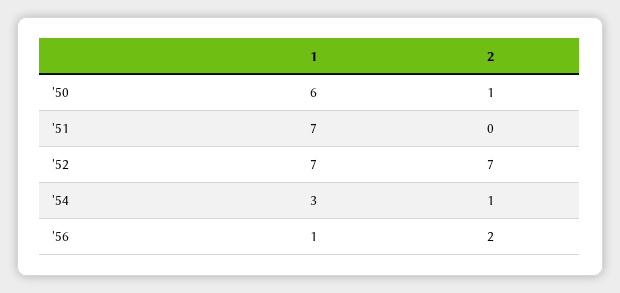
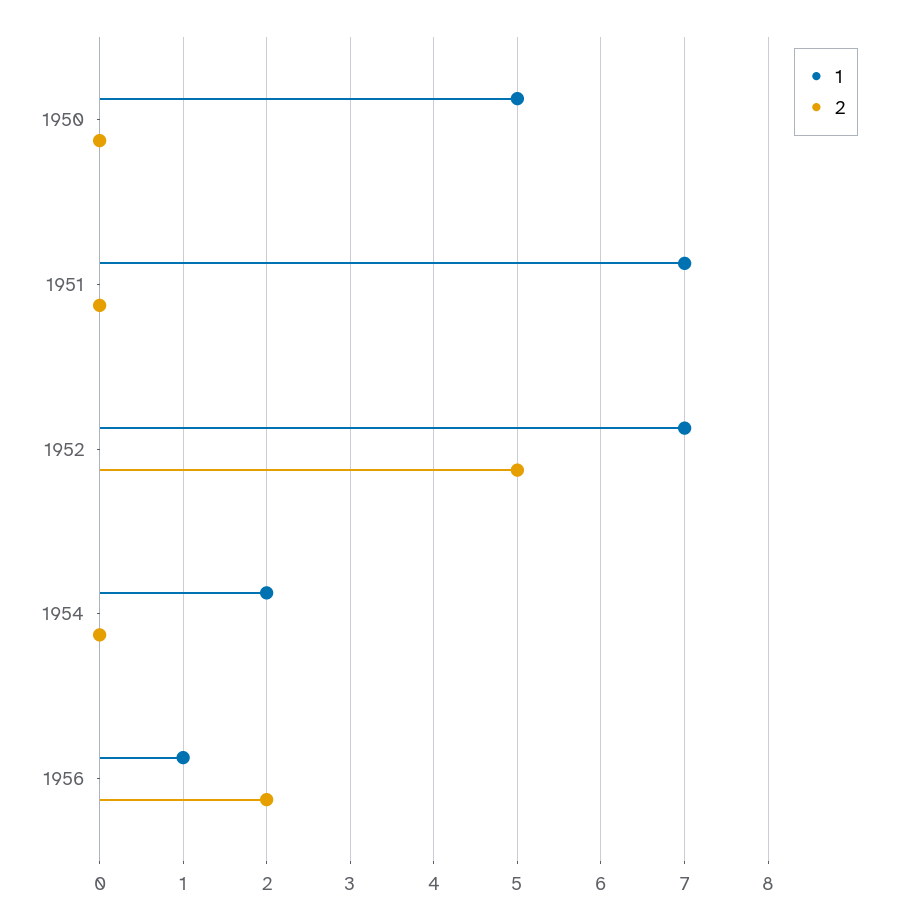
  {
    "1": {
-     "'50": 6,
+     "'50": 5,
      "'51": 7,
      "'52": 7,
-     "'54": 3,
+     "'54": 2,
      "'56": 1
    },
    "2": {
-     "'50": 1,
+     "'50": 0,
      "'51": 0,
-     "'52": 7,
+     "'52": 5,
-     "'54": 1,
+     "'54": 0,
      "'56": 2
    }
  }

